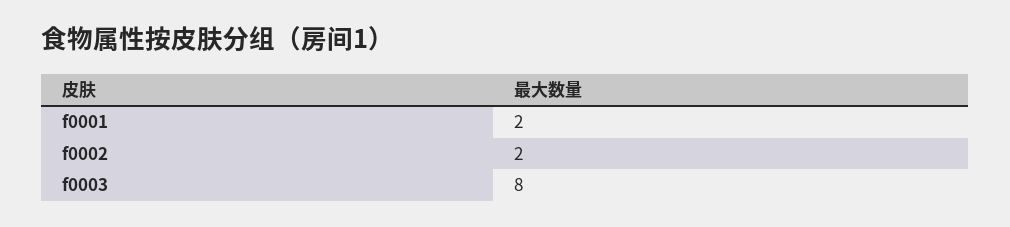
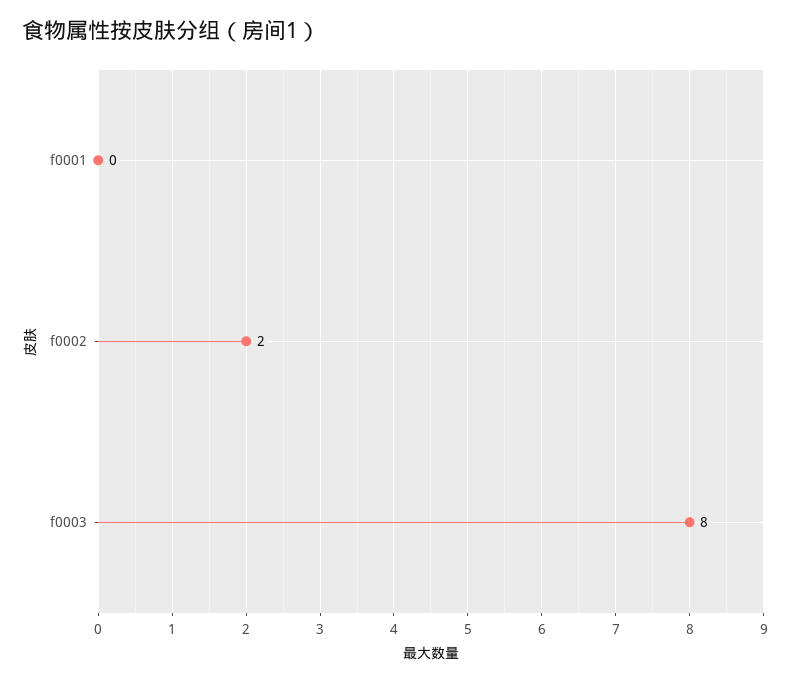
  {
-   "f0001": 2,
+   "f0001": 0,
    "f0002": 2,
    "f0003": 8
  }

